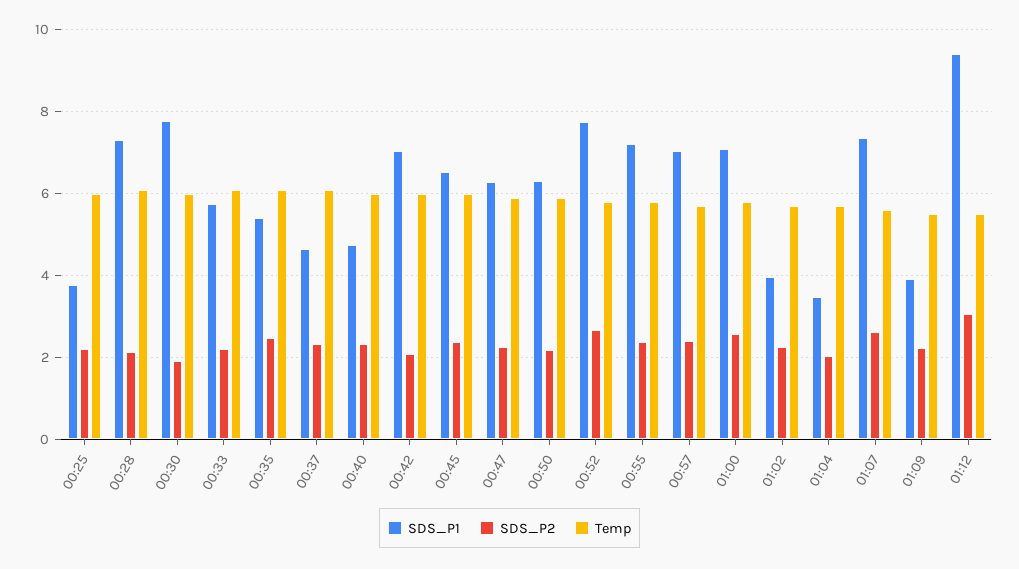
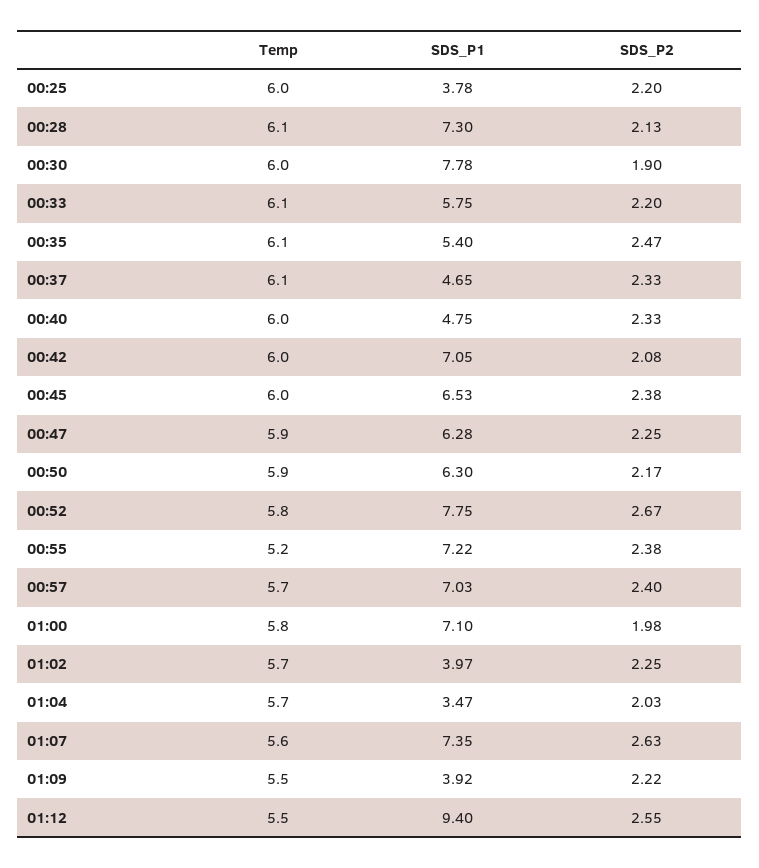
  {
    "SDS_P1": {
      "00:25": 3.78,
      "00:28": 7.3,
      "00:30": 7.78,
      "00:33": 5.75,
      "00:35": 5.4,
      "00:37": 4.65,
      "00:40": 4.75,
      "00:42": 7.05,
      "00:45": 6.53,
      "00:47": 6.28,
      "00:50": 6.3,
      "00:52": 7.75,
      "00:55": 7.22,
      "00:57": 7.03,
      "01:00": 7.1,
      "01:02": 3.97,
      "01:04": 3.47,
      "01:07": 7.35,
      "01:09": 3.92,
      "01:12": 9.4
    },
    "SDS_P2": {
      "00:25": 2.2,
      "00:28": 2.13,
      "00:30": 1.9,
      "00:33": 2.2,
      "00:35": 2.47,
      "00:37": 2.33,
      "00:40": 2.33,
      "00:42": 2.08,
      "00:45": 2.38,
      "00:47": 2.25,
      "00:50": 2.17,
      "00:52": 2.67,
      "00:55": 2.38,
      "00:57": 2.4,
-     "01:00": 2.6,
+     "01:00": 1.98,
      "01:02": 2.25,
      "01:04": 2.03,
      "01:07": 2.63,
      "01:09": 2.22,
-     "01:12": 3
+     "01:12": 2.55
    },
    "Temp": {
      "00:25": 6,
      "00:28": 6.1,
      "00:30": 6,
      "00:33": 6.1,
      "00:35": 6.1,
      "00:37": 6.1,
      "00:40": 6,
      "00:42": 6,
      "00:45": 6,
      "00:47": 5.9,
      "00:50": 5.9,
      "00:52": 5.8,
-     "00:55": 5.8,
+     "00:55": 5.2,
      "00:57": 5.7,
      "01:00": 5.8,
      "01:02": 5.7,
      "01:04": 5.7,
      "01:07": 5.6,
      "01:09": 5.5,
      "01:12": 5.5
    }
  }

